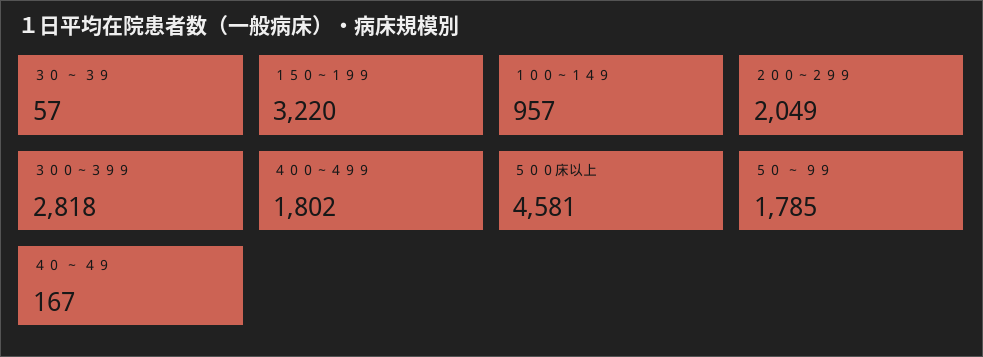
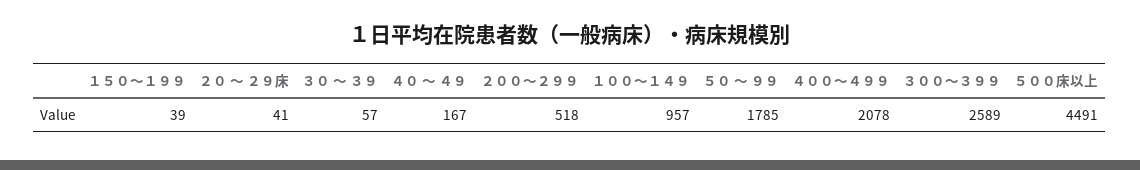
  {
    "３０ ～ ３９": 57,
-   "１５０～１９９": 3220,
+   "１５０～１９９": 39,
    "１００～１４９": 957,
-   "２００～２９９": 2049,
+   "２００～２９９": 518,
-   "３００～３９９": 2818,
+   "３００～３９９": 2589,
-   "４００～４９９": 1802,
+   "４００～４９９": 2078,
-   "５００床以上": 4581,
+   "５００床以上": 4491,
    "５０ ～ ９９": 1785,
-   "４０ ～ ４９": 167
+   "４０ ～ ４９": 167,
+   "２０ ～ ２９床": 41
  }

